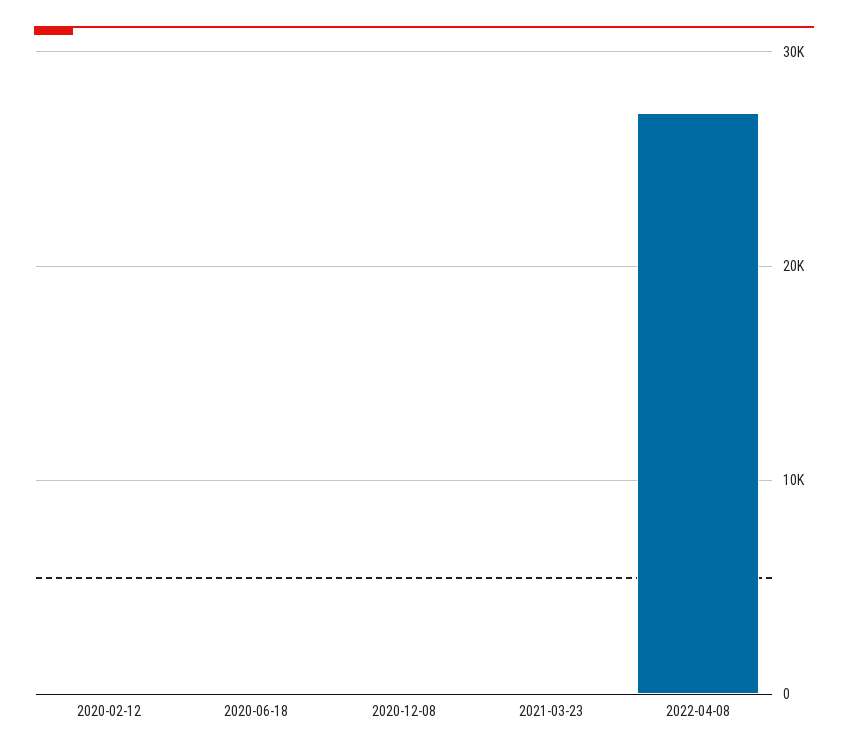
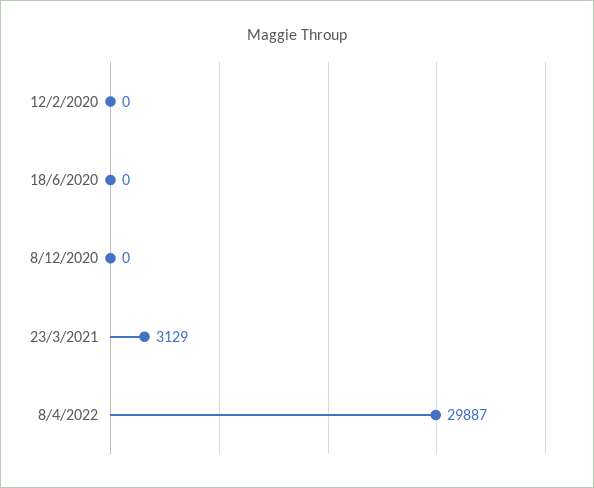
  {
    "2020-02-12": 0,
    "2020-06-18": 0,
    "2020-12-08": 0,
-   "2021-03-23": 0,
+   "2021-03-23": 3129,
-   "2022-04-08": 27000
+   "2022-04-08": 29887
  }

